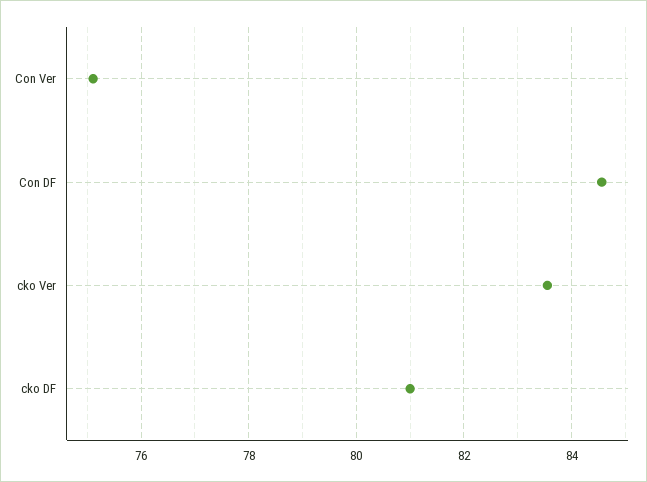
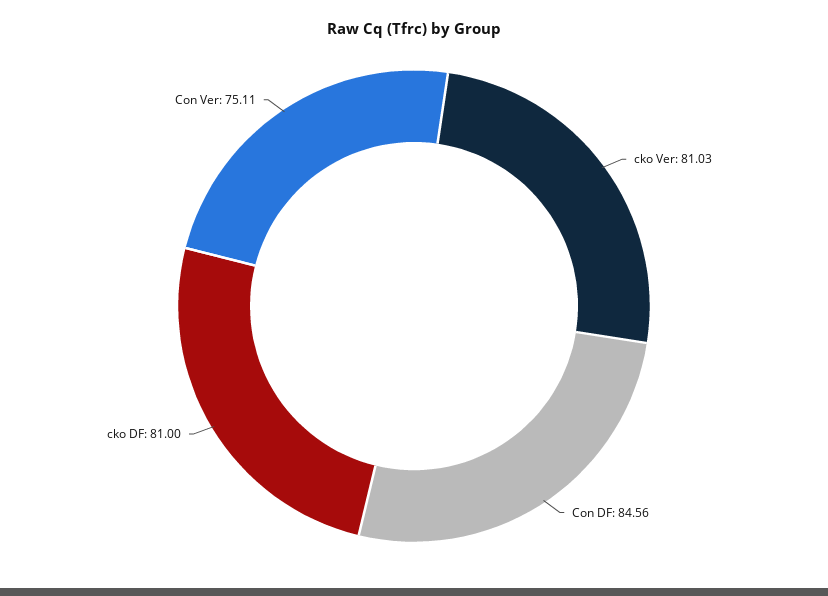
  {
    "Con Ver": 75.11,
    "Con DF": 84.56,
-   "cko Ver": 83.6,
+   "cko Ver": 81.03,
    "cko DF": 81
  }

